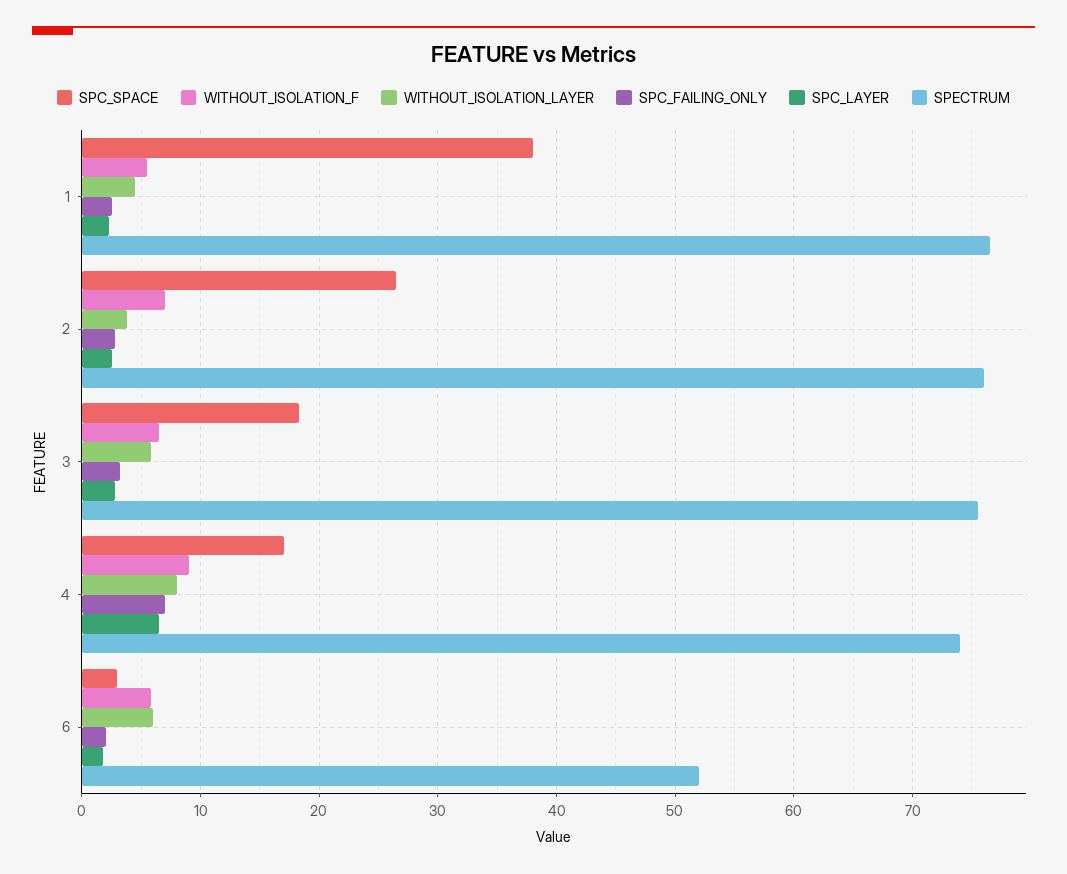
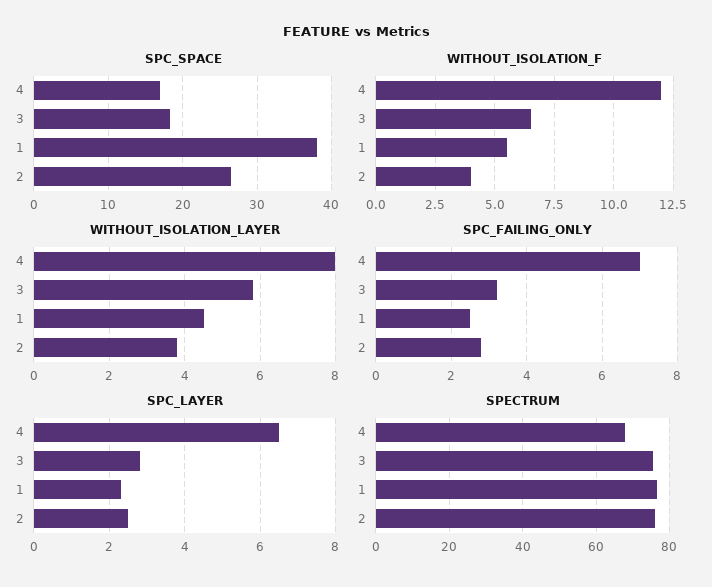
  {
    "SPC_SPACE": {
      "1": 38,
      "2": 27,
      "3": 18,
-     "4": 17,
+     "4": 17
-     "6": 3
    },
    "WITHOUT_ISOLATION_F": {
      "1": 5.5,
-     "2": 7,
+     "2": 4,
      "3": 6.5,
-     "4": 9,
+     "4": 12
-     "6": 6
    },
    "WITHOUT_ISOLATION_LAYER": {
      "1": 4.5,
      "2": 4,
      "3": 6,
-     "4": 8,
+     "4": 8
-     "6": 6
    },
    "SPC_FAILING_ONLY": {
      "1": 2.5,
      "2": 3,
      "3": 3,
-     "4": 7,
+     "4": 7
-     "6": 2
    },
    "SPC_LAYER": {
      "1": 2.5,
      "2": 2.5,
      "3": 3,
-     "4": 6.5,
+     "4": 6.5
-     "6": 2
    },
    "SPECTRUM": {
      "1": 77,
      "2": 76,
      "3": 76,
-     "4": 74,
+     "4": 68
-     "6": 52
    }
  }

